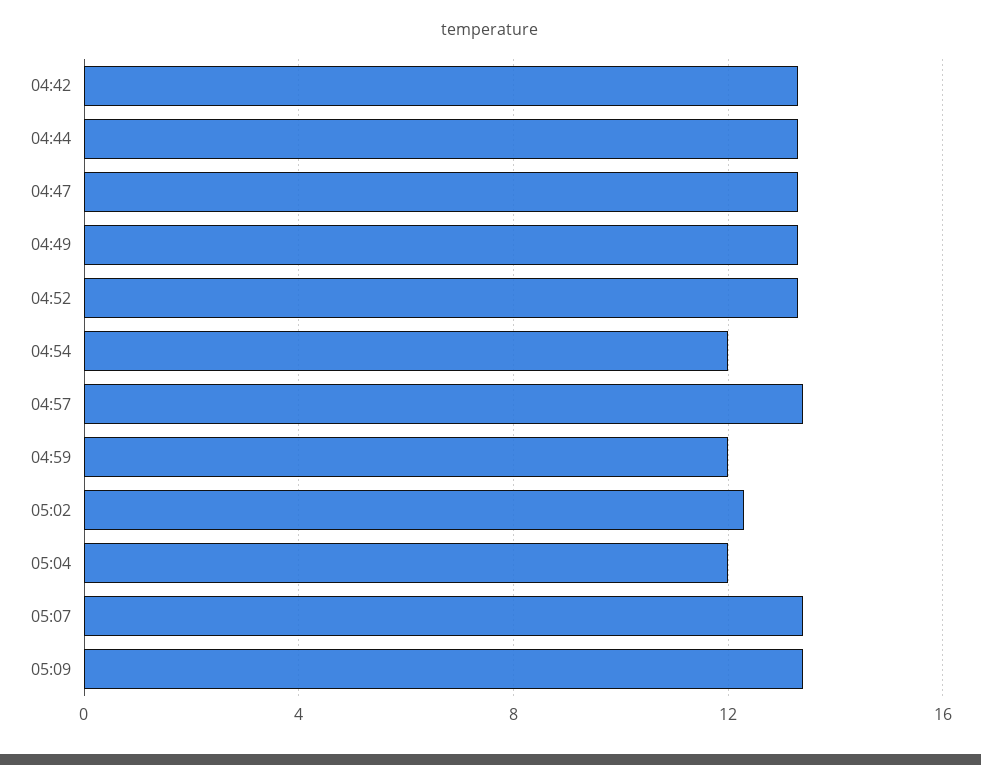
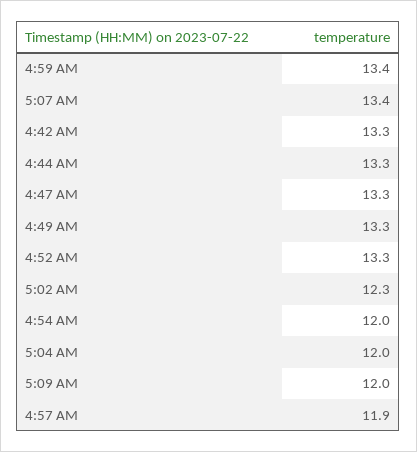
  {
    "04:42": 13.3,
    "04:44": 13.3,
    "04:47": 13.3,
    "04:49": 13.3,
    "04:52": 13.3,
    "04:54": 12,
-   "04:57": 13.5,
+   "04:57": 11.9,
-   "04:59": 12,
+   "04:59": 13.4,
    "05:02": 12.3,
    "05:04": 12,
    "05:07": 13.4,
-   "05:09": 13.5
+   "05:09": 12
  }

